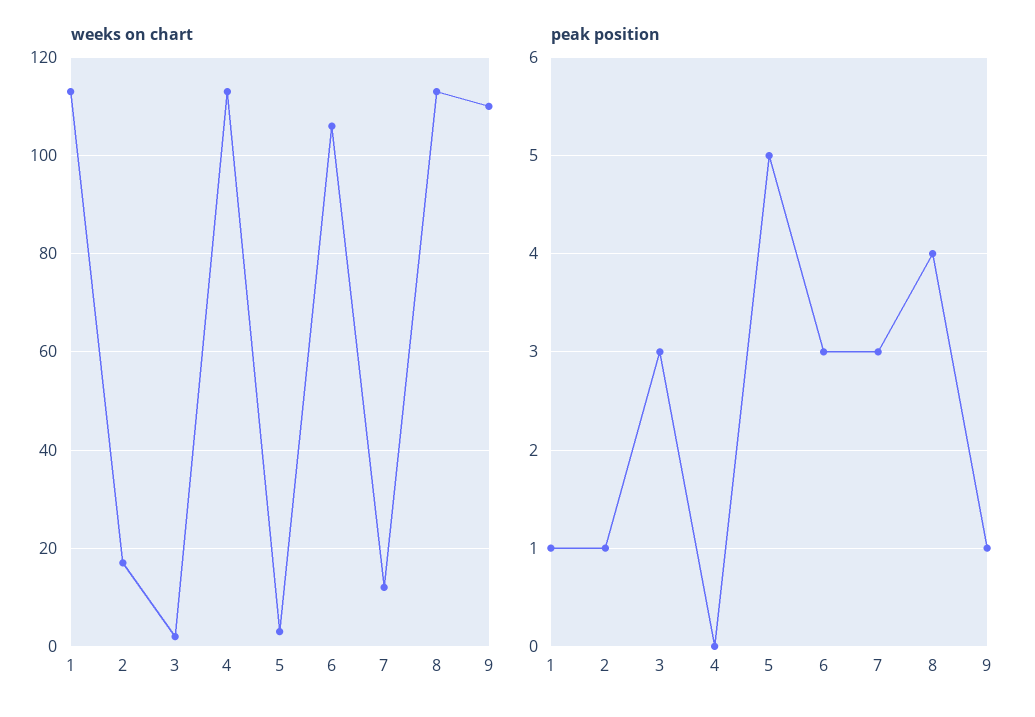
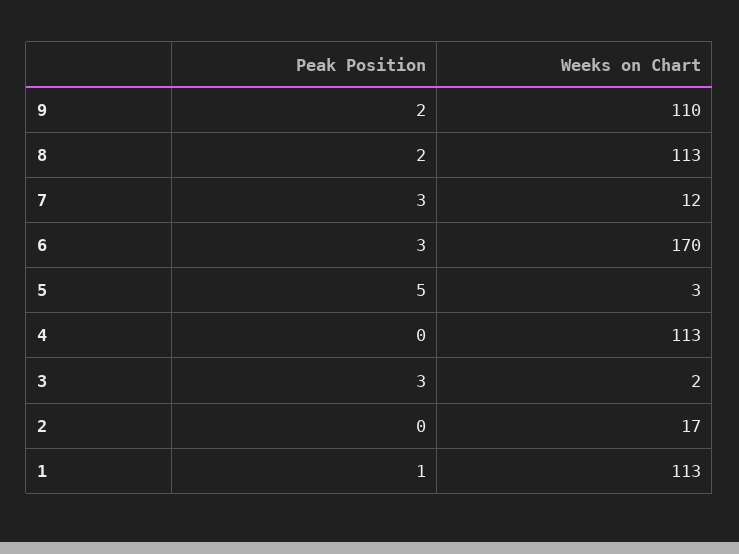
  {
    "weeks on chart": {
      "1": 113,
      "2": 17,
      "3": 2,
      "4": 113,
      "5": 3,
-     "6": 105,
+     "6": 170,
      "7": 12,
      "8": 113,
      "9": 110
    },
    "peak position": {
      "1": 1,
-     "2": 1,
+     "2": 0,
      "3": 3,
      "4": 0,
      "5": 5,
      "6": 3,
      "7": 3,
-     "8": 4,
+     "8": 2,
-     "9": 1
+     "9": 2
    }
  }

